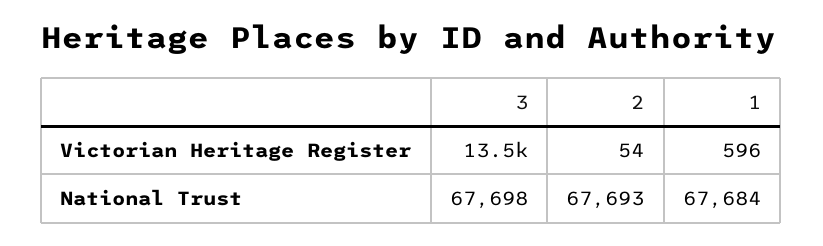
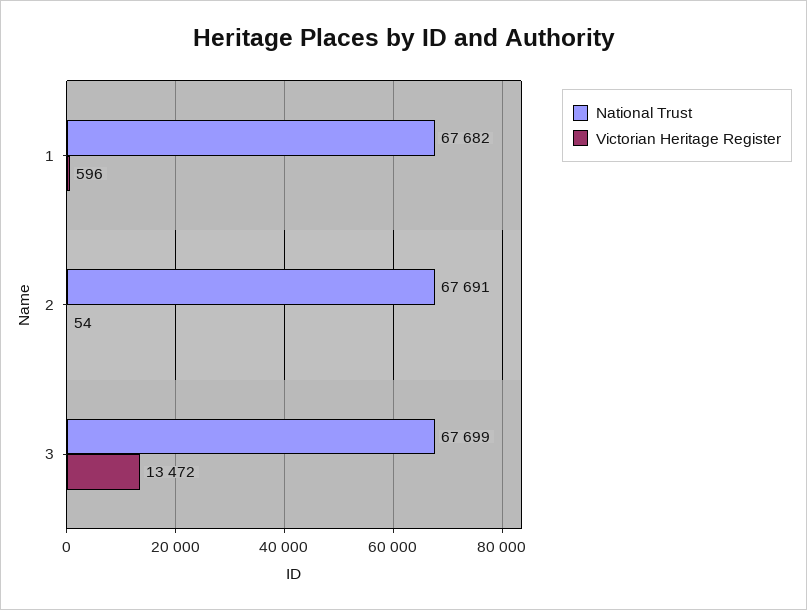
  {
    "Victorian Heritage Register": {
      "3": 13472,
      "2": 54,
      "1": 596
    },
    "National Trust": {
-     "3": 67698,
+     "3": 67699,
-     "2": 67693,
+     "2": 67691,
-     "1": 67684
+     "1": 67682
    }
  }

